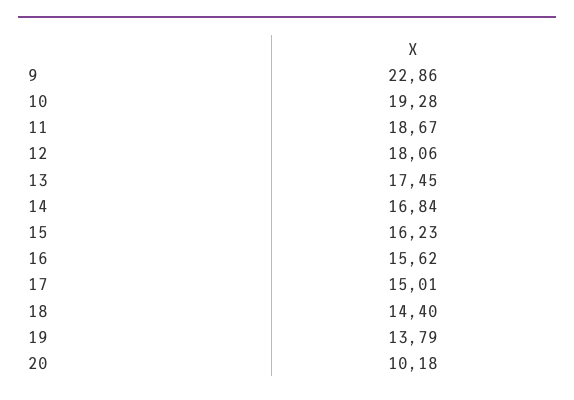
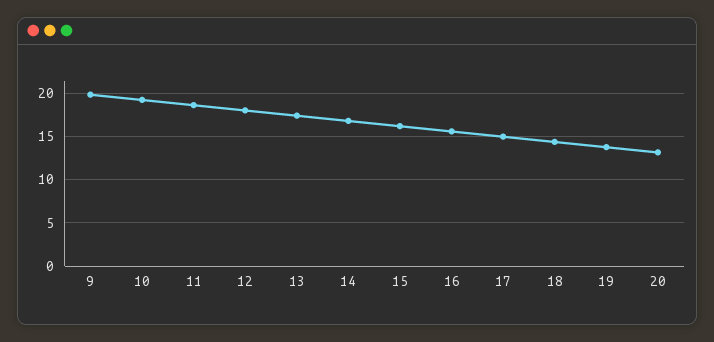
  {
-   "9": 22.86,
+   "9": 20,
    "10": 19.28,
    "11": 18.67,
    "12": 18.06,
    "13": 17.45,
    "14": 16.84,
    "15": 16.23,
    "16": 15.62,
    "17": 15.01,
    "18": 14.4,
    "19": 13.79,
-   "20": 10.18
+   "20": 13
  }

